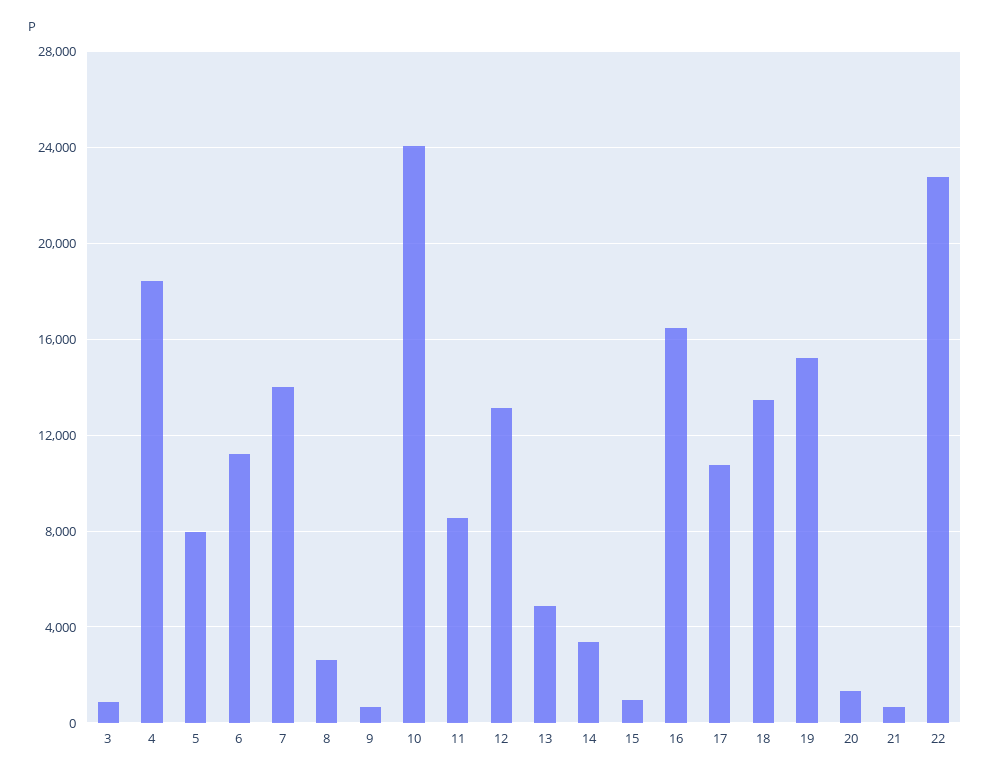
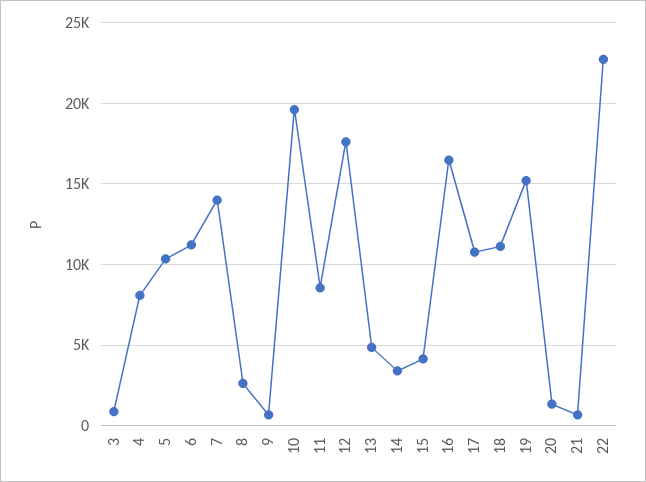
  {
    "3": 1000,
-   "4": 18500,
+   "4": 8000,
-   "5": 8000,
+   "5": 10500,
    "6": 11000,
    "7": 14000,
    "8": 2500,
    "9": 500,
-   "10": 24000,
+   "10": 19500,
    "11": 8500,
-   "12": 13000,
+   "12": 17500,
    "13": 5000,
    "14": 3500,
-   "15": 1000,
+   "15": 4000,
    "16": 16500,
    "17": 11000,
-   "18": 13500,
+   "18": 11000,
    "19": 15000,
    "20": 1500,
    "21": 500,
    "22": 22500
  }

